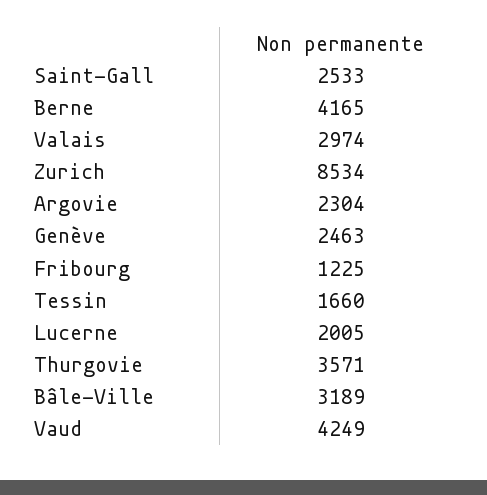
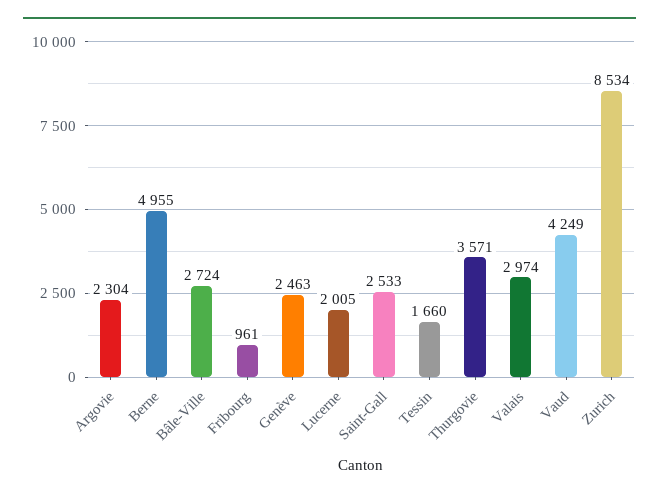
  {
    "Saint-Gall": 2533,
-   "Berne": 4165,
+   "Berne": 4955,
    "Valais": 2974,
    "Zurich": 8534,
    "Argovie": 2304,
    "Genève": 2463,
-   "Fribourg": 1225,
+   "Fribourg": 961,
    "Tessin": 1660,
    "Lucerne": 2005,
    "Thurgovie": 3571,
-   "Bâle-Ville": 3189,
+   "Bâle-Ville": 2724,
    "Vaud": 4249
  }

